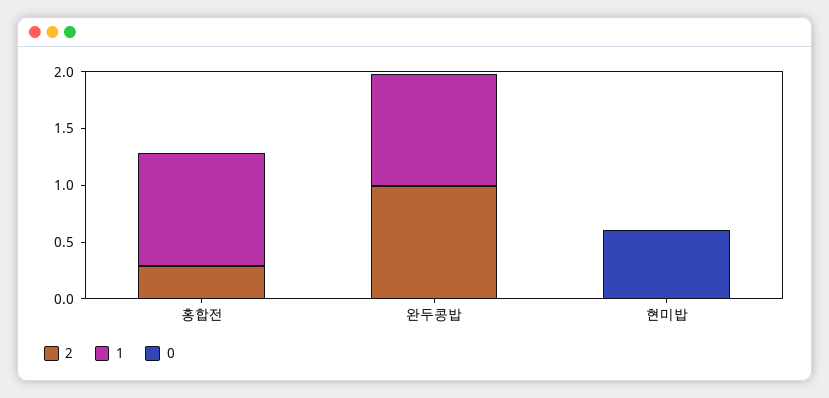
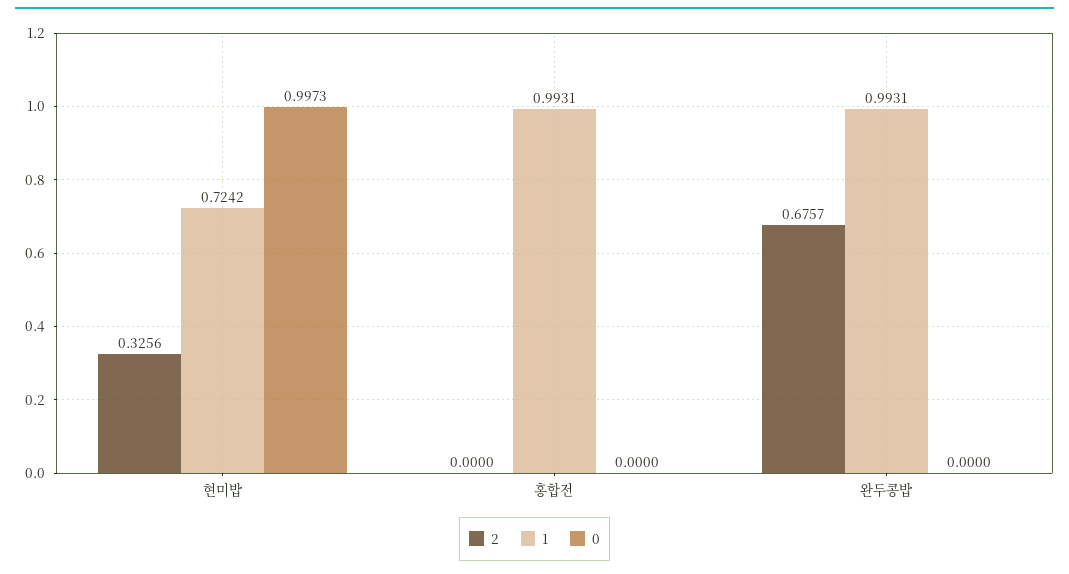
  {
    "2": {
-     "홍합전": 0.3,
+     "홍합전": 0,
-     "완두콩밥": 1,
+     "완두콩밥": 0.6757,
-     "현미밥": 0
+     "현미밥": 0.3256
    },
    "1": {
      "홍합전": 0.9931,
      "완두콩밥": 0.9931,
-     "현미밥": 0
+     "현미밥": 0.7242
    },
    "0": {
      "홍합전": 0,
      "완두콩밥": 0,
-     "현미밥": 0.6
+     "현미밥": 0.9973
    }
  }

